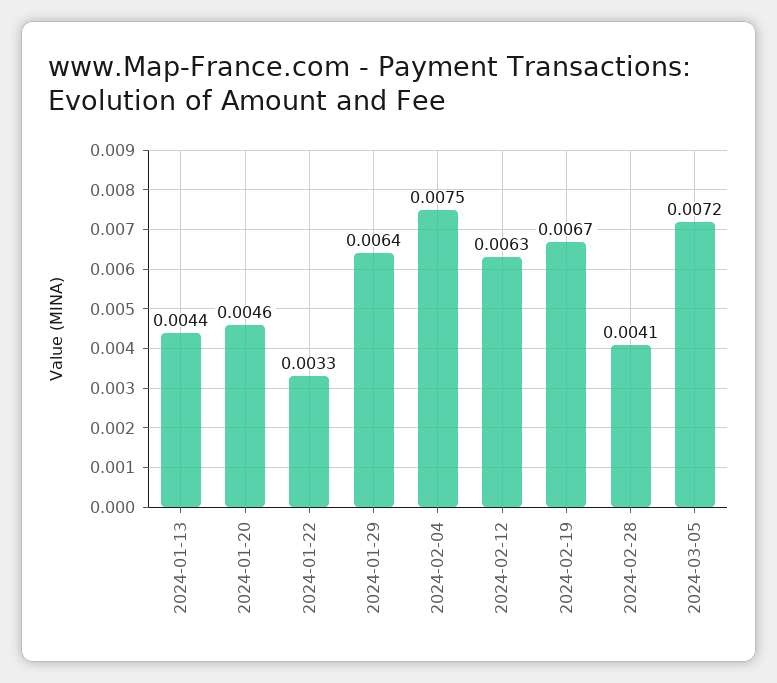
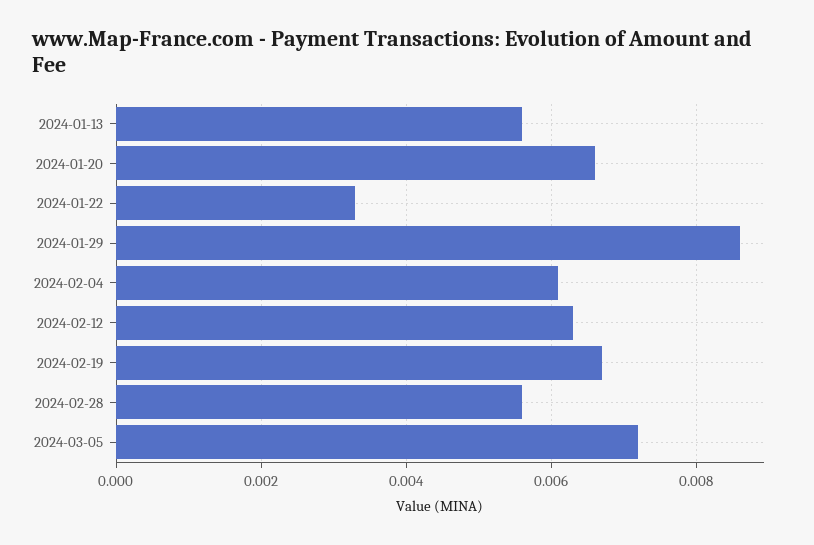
  {
-   "2024-01-13": 0.0044,
+   "2024-01-13": 0.0055,
-   "2024-01-20": 0.0046,
+   "2024-01-20": 0.0065,
    "2024-01-22": 0.0033,
-   "2024-01-29": 0.0064,
+   "2024-01-29": 0.0085,
-   "2024-02-04": 0.0075,
+   "2024-02-04": 0.006,
    "2024-02-12": 0.0063,
    "2024-02-19": 0.0067,
-   "2024-02-28": 0.0041,
+   "2024-02-28": 0.0055,
    "2024-03-05": 0.0072
  }

